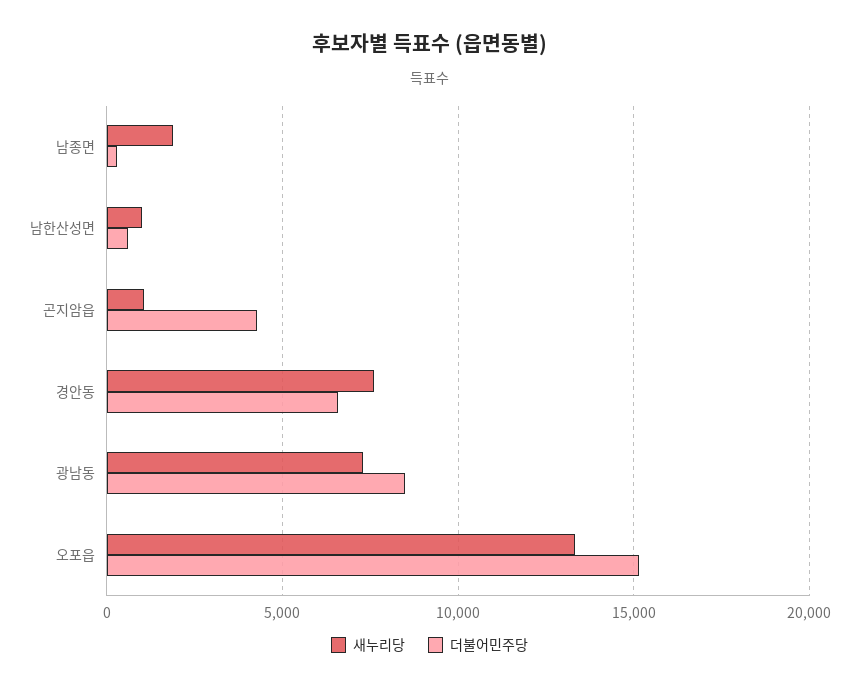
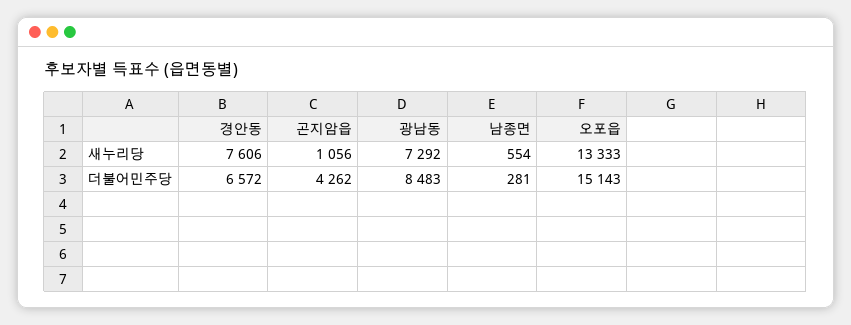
  {
    "새누리당": {
-     "남종면": 2000,
+     "남종면": 554,
-     "남한산성면": 1000,
      "곤지암읍": 1056,
      "경안동": 7606,
      "광남동": 7292,
      "오포읍": 13333
    },
    "더불어민주당": {
      "남종면": 281,
-     "남한산성면": 500,
      "곤지암읍": 4262,
      "경안동": 6572,
      "광남동": 8483,
      "오포읍": 15143
    }
  }

